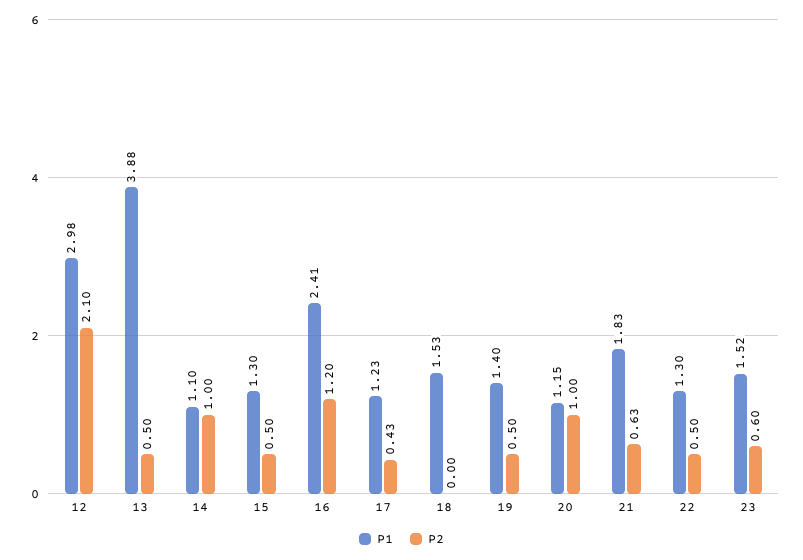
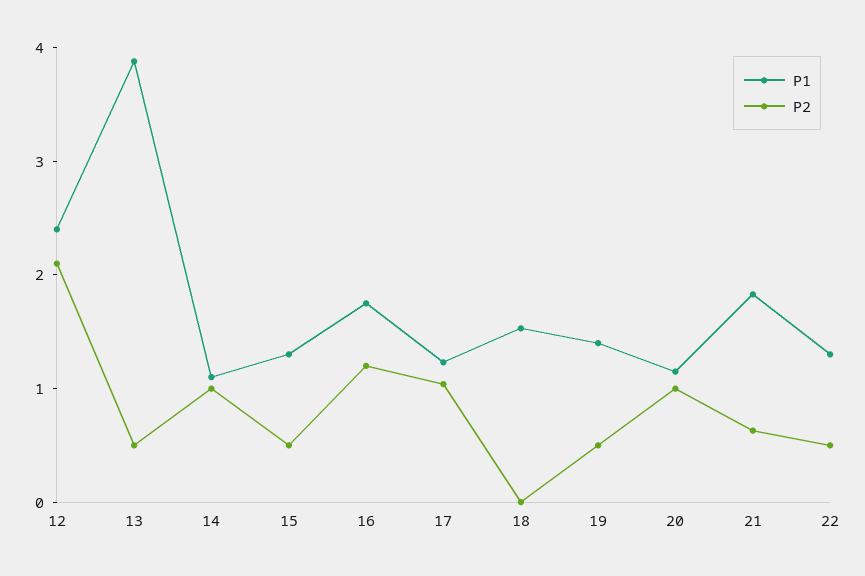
  {
    "P1": {
-     "12": 2.98,
+     "12": 2.4,
      "13": 3.88,
      "14": 1.1,
      "15": 1.3,
-     "16": 2.41,
+     "16": 1.8,
      "17": 1.23,
      "18": 1.53,
      "19": 1.4,
      "20": 1.15,
      "21": 1.83,
-     "22": 1.3,
+     "22": 1.3
-     "23": 1.52
    },
    "P2": {
      "12": 2.1,
      "13": 0.5,
      "14": 1,
      "15": 0.5,
      "16": 1.2,
-     "17": 0.43,
+     "17": 1,
      "18": 0,
      "19": 0.5,
      "20": 1,
      "21": 0.63,
-     "22": 0.5,
+     "22": 0.5
-     "23": 0.6
    }
  }

